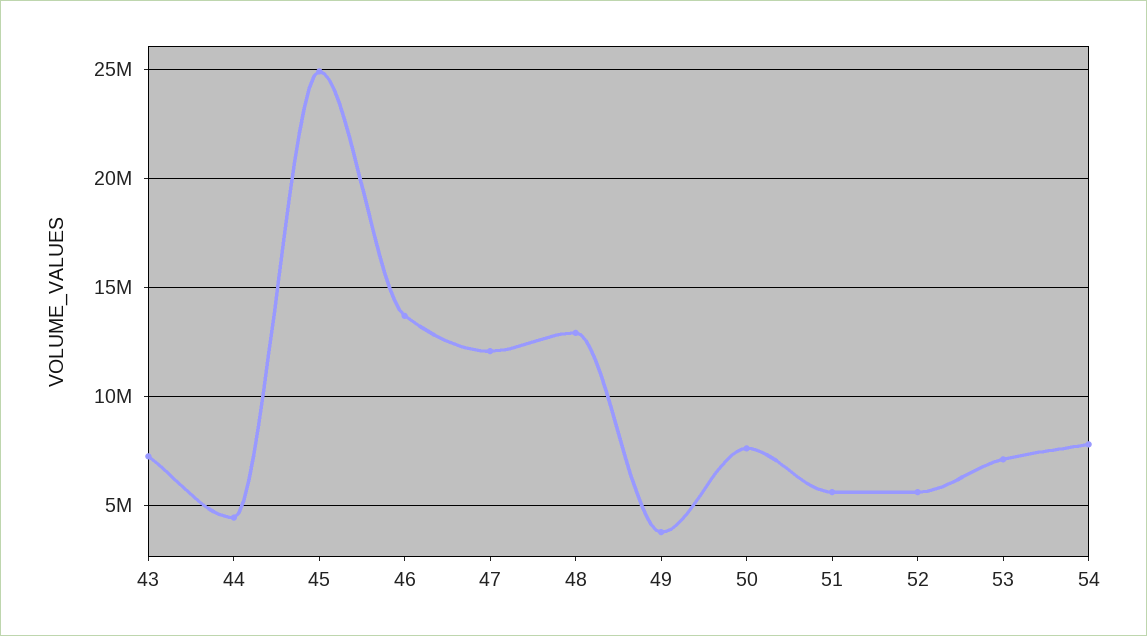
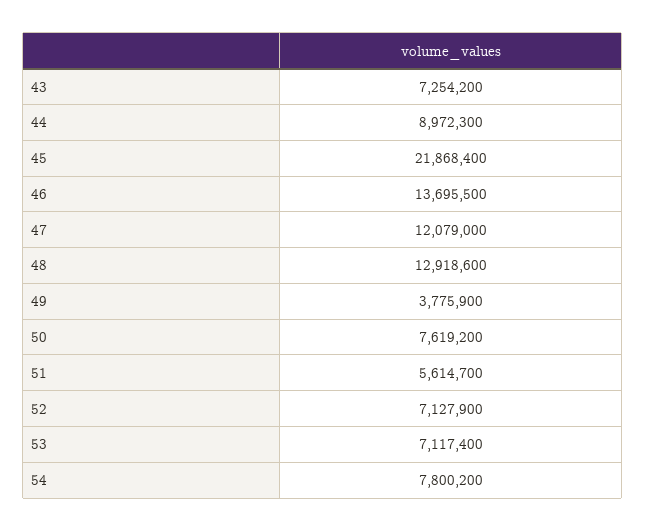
  {
    "43": 7254200,
-   "44": 4500000,
+   "44": 8972300,
-   "45": 25000000,
+   "45": 21868400,
    "46": 13695500,
    "47": 12079000,
    "48": 12918600,
    "49": 3775900,
    "50": 7619200,
    "51": 5614700,
-   "52": 5500000,
+   "52": 7127900,
    "53": 7117400,
    "54": 7800200
  }

